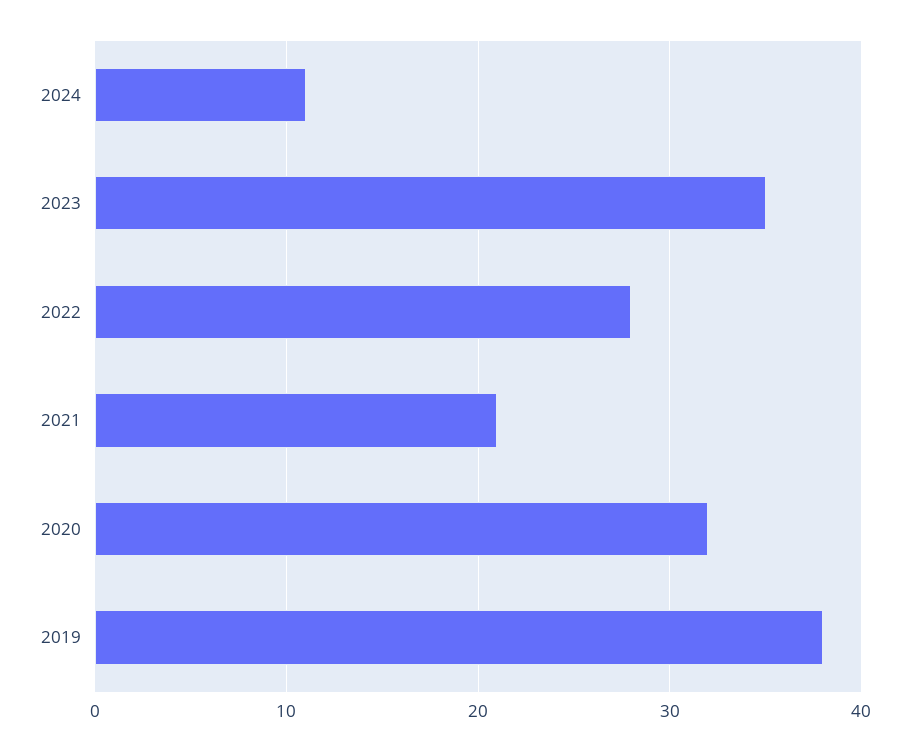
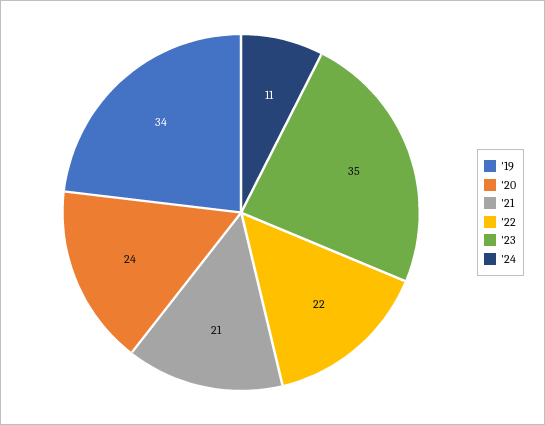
  {
    "2024": 11,
    "2023": 35,
-   "2022": 28,
+   "2022": 22,
    "2021": 21,
-   "2020": 32,
+   "2020": 24,
-   "2019": 38
+   "2019": 34
  }

